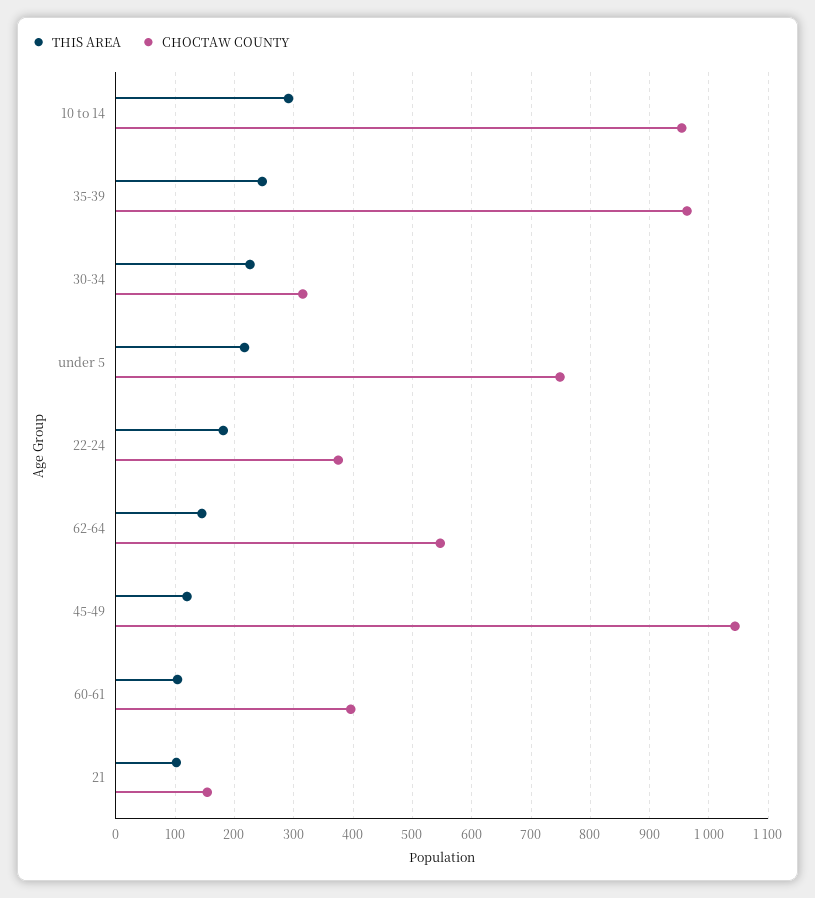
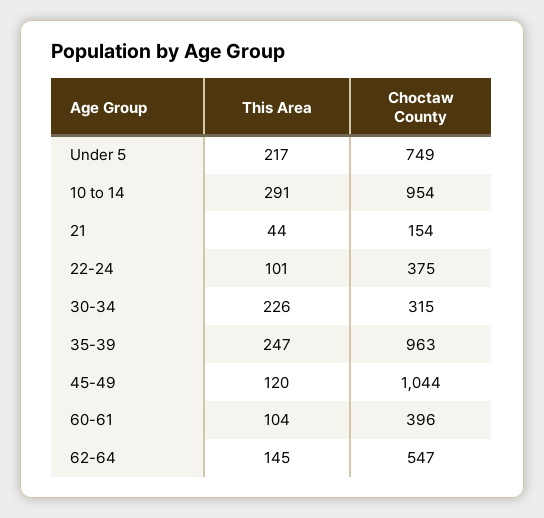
  {
    "THIS AREA": {
      "10 to 14": 291,
      "35-39": 247,
      "30-34": 226,
      "under 5": 217,
-     "22-24": 180,
+     "22-24": 101,
      "62-64": 145,
      "45-49": 120,
      "60-61": 104,
-     "21": 100
+     "21": 44
    },
    "CHOCTAW COUNTY": {
      "10 to 14": 954,
      "35-39": 963,
      "30-34": 315,
      "under 5": 749,
      "22-24": 375,
      "62-64": 547,
      "45-49": 1044,
      "60-61": 396,
      "21": 154
    }
  }

